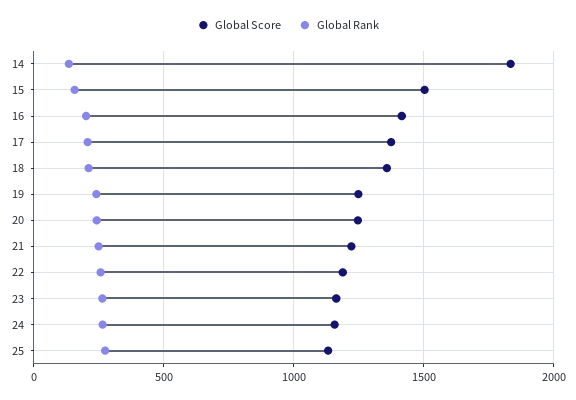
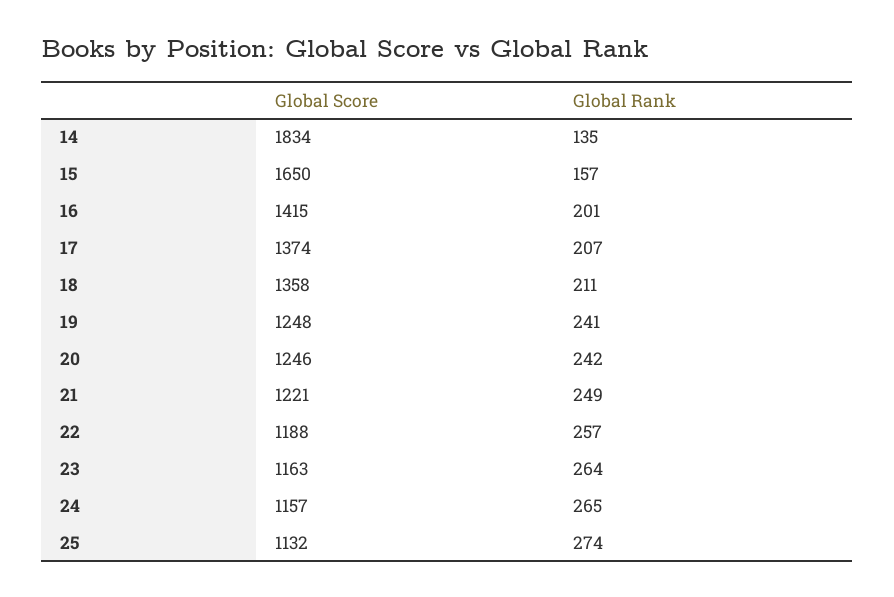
  {
    "Global Score": {
      "14": 1834,
-     "15": 1500,
+     "15": 1650,
      "16": 1415,
      "17": 1374,
      "18": 1358,
      "19": 1248,
      "20": 1246,
      "21": 1221,
      "22": 1188,
      "23": 1163,
      "24": 1157,
      "25": 1132
    },
    "Global Rank": {
      "14": 135,
      "15": 157,
      "16": 201,
      "17": 207,
      "18": 211,
      "19": 241,
      "20": 242,
      "21": 249,
      "22": 257,
      "23": 264,
      "24": 265,
      "25": 274
    }
  }

